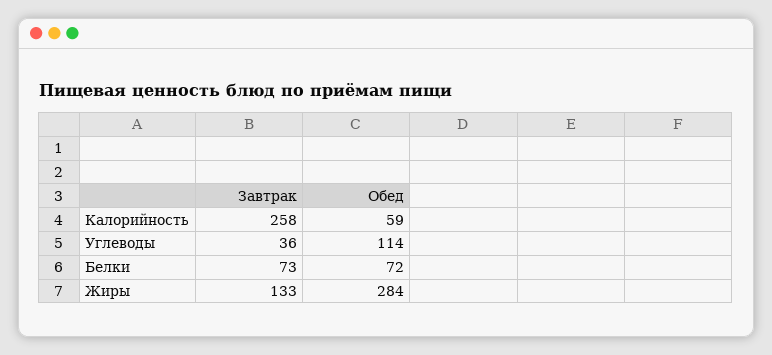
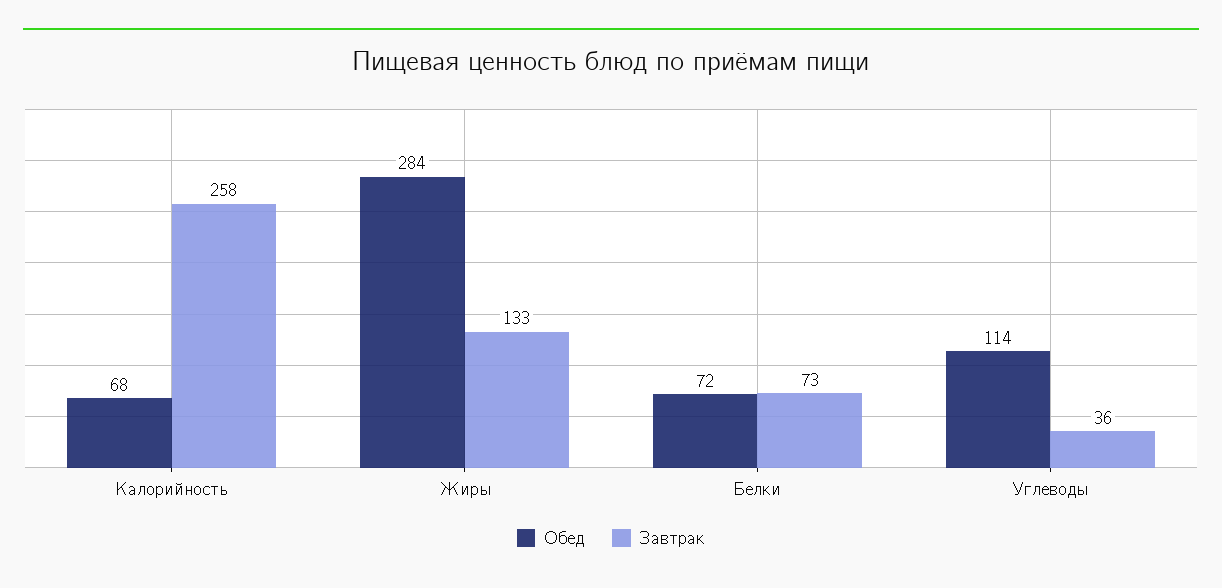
  {
    "Завтрак": {
      "Калорийность": 258,
      "Углеводы": 36,
      "Белки": 73,
      "Жиры": 133
    },
    "Обед": {
-     "Калорийность": 59,
+     "Калорийность": 68,
      "Углеводы": 114,
      "Белки": 72,
      "Жиры": 284
    }
  }

